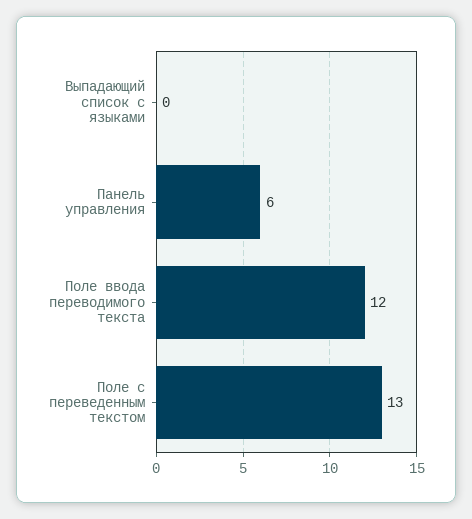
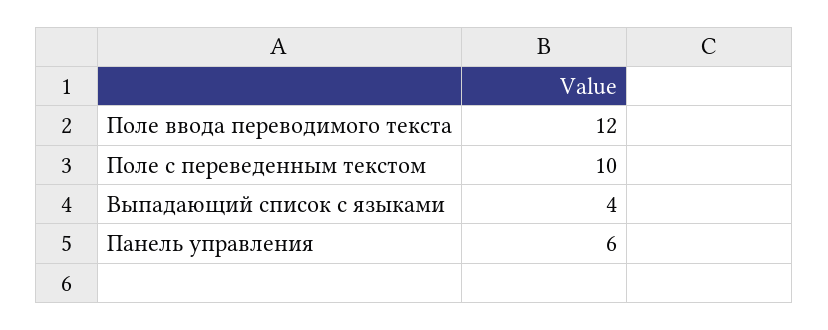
  {
-   "Выпадающий список с языками": 0,
+   "Выпадающий список с языками": 4,
    "Панель управления": 6,
    "Поле ввода переводимого текста": 12,
-   "Поле с переведенным текстом": 13
+   "Поле с переведенным текстом": 10
  }

